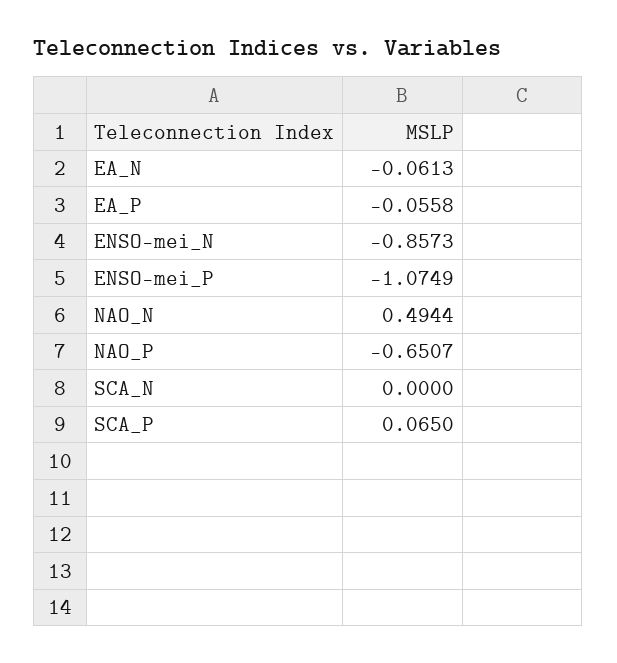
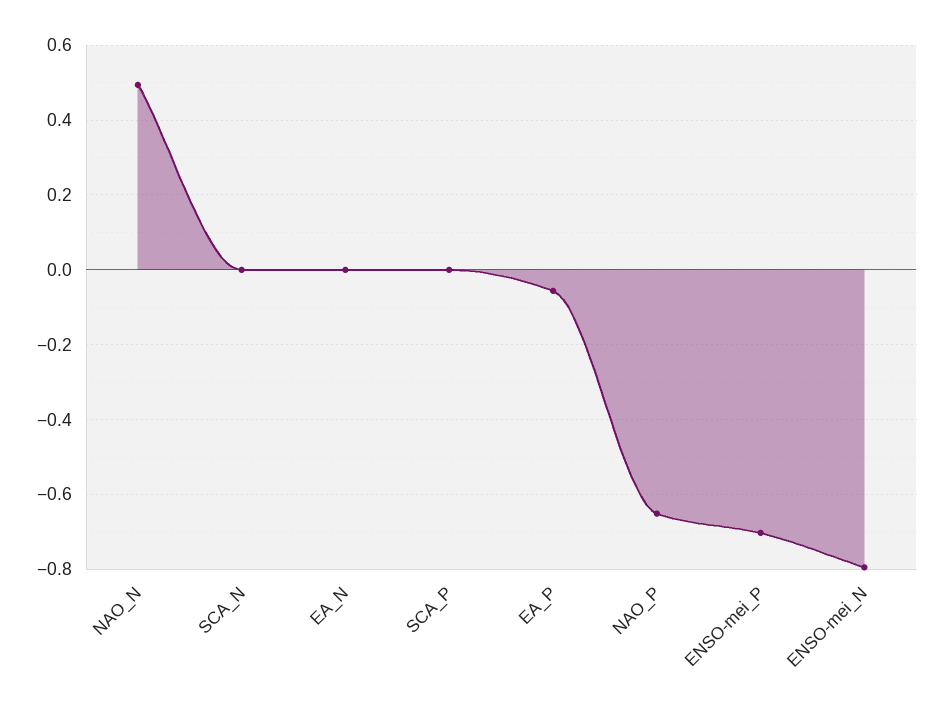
  {
-   "EA_N": -0.0613,
+   "EA_N": 0,
    "EA_P": -0.0558,
-   "ENSO-mei_N": -0.8573,
+   "ENSO-mei_N": -0.8,
-   "ENSO-mei_P": -1.0749,
+   "ENSO-mei_P": -0.7,
    "NAO_N": 0.4944,
    "NAO_P": -0.6507,
    "SCA_N": 0,
-   "SCA_P": 0.065
+   "SCA_P": 0
  }

